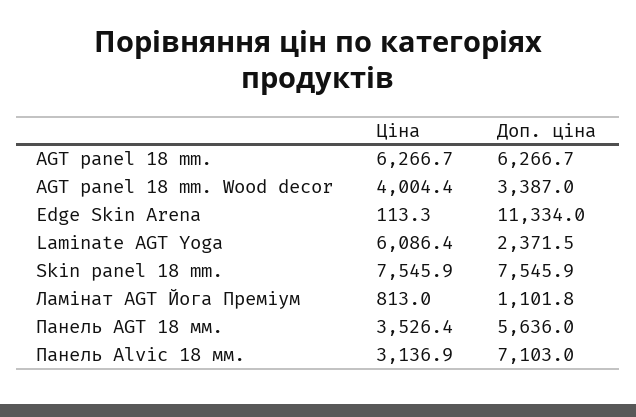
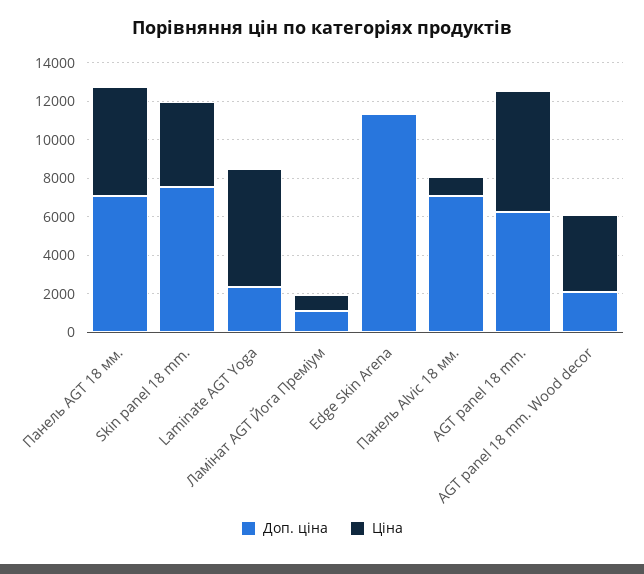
  {
    "Ціна": {
      "AGT panel 18 mm.": 6266.7,
      "AGT panel 18 mm. Wood decor": 4004.4,
      "Edge Skin Arena": 113.3,
      "Laminate AGT Yoga": 6086.4,
-     "Skin panel 18 mm.": 7545.9,
+     "Skin panel 18 mm.": 4500,
      "Ламінат AGT Йога Преміум": 813,
-     "Панель AGT 18 мм.": 3526.4,
+     "Панель AGT 18 мм.": 5500,
-     "Панель Alvic 18 мм.": 3136.9
+     "Панель Alvic 18 мм.": 1000
    },
    "Доп. ціна": {
      "AGT panel 18 mm.": 6266.7,
-     "AGT panel 18 mm. Wood decor": 3387,
+     "AGT panel 18 mm. Wood decor": 2000,
      "Edge Skin Arena": 11334,
      "Laminate AGT Yoga": 2371.5,
      "Skin panel 18 mm.": 7545.9,
      "Ламінат AGT Йога Преміум": 1101.8,
-     "Панель AGT 18 мм.": 5636,
+     "Панель AGT 18 мм.": 7000,
      "Панель Alvic 18 мм.": 7103
    }
  }

